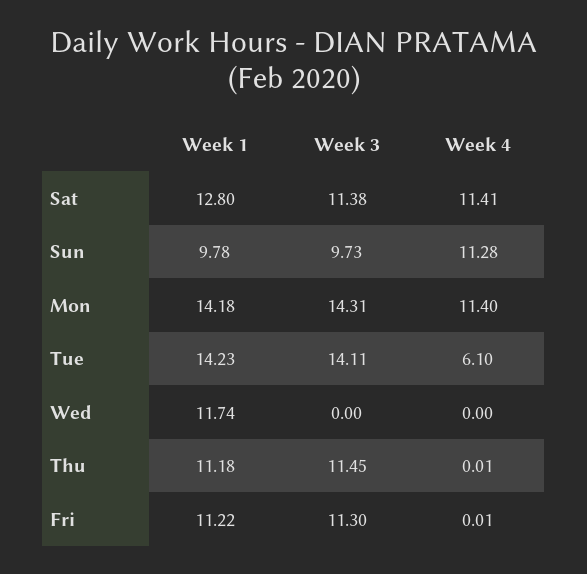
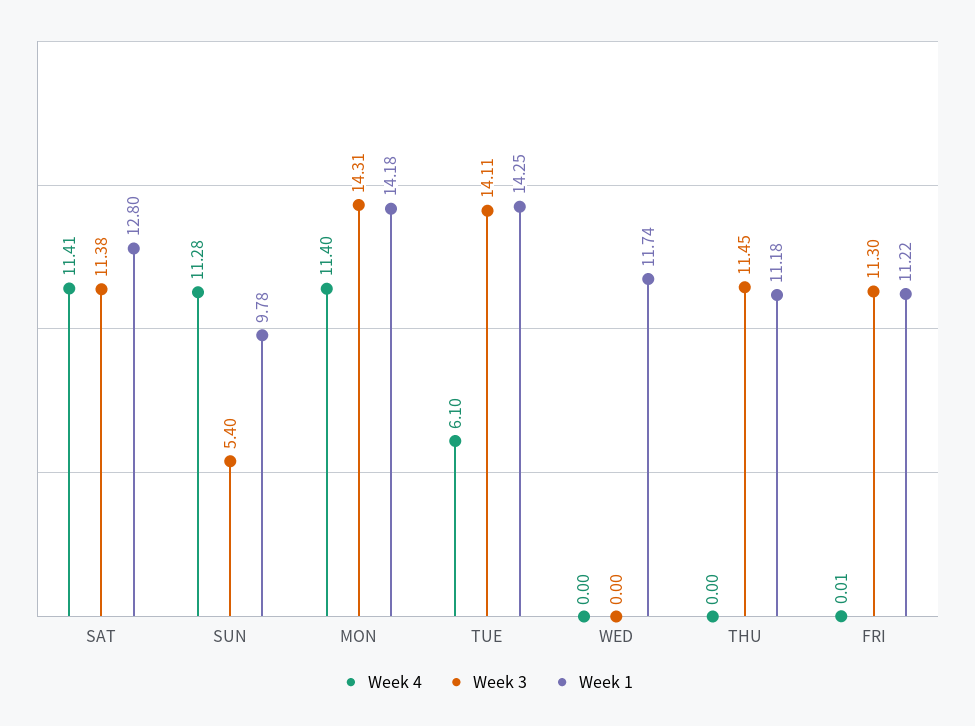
  {
    "Week 1": {
      "Sat": 12.8,
      "Sun": 9.78,
      "Mon": 14.18,
-     "Tue": 14.23,
+     "Tue": 14.25,
      "Wed": 11.74,
      "Thu": 11.18,
      "Fri": 11.22
    },
    "Week 3": {
      "Sat": 11.38,
-     "Sun": 9.73,
+     "Sun": 5.4,
      "Mon": 14.31,
      "Tue": 14.11,
      "Wed": 0,
      "Thu": 11.45,
      "Fri": 11.3
    },
    "Week 4": {
      "Sat": 11.41,
      "Sun": 11.28,
      "Mon": 11.4,
      "Tue": 6.1,
      "Wed": 0,
-     "Thu": 0.01,
+     "Thu": 0,
      "Fri": 0.01
    }
  }

